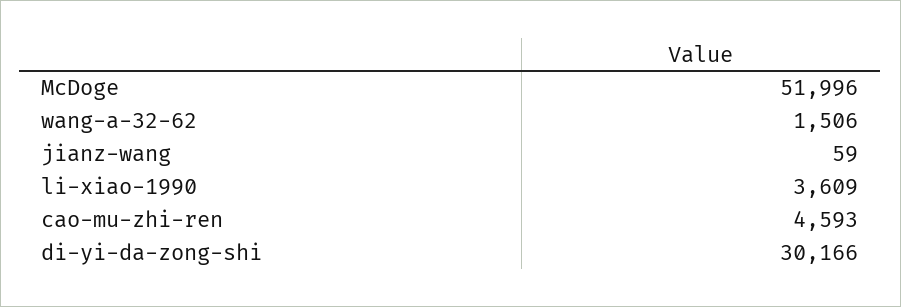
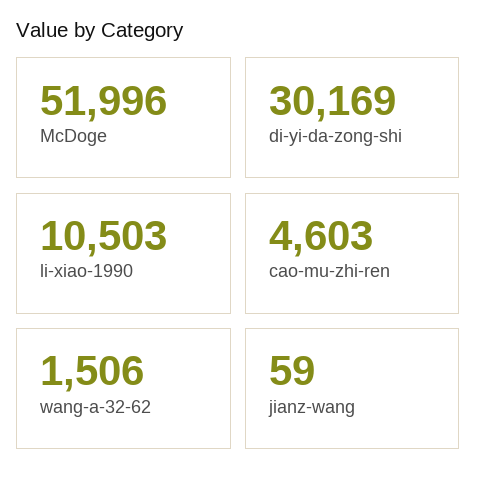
  {
    "McDoge": 51996,
    "wang-a-32-62": 1506,
    "jianz-wang": 59,
-   "li-xiao-1990": 3609,
+   "li-xiao-1990": 10503,
-   "cao-mu-zhi-ren": 4593,
+   "cao-mu-zhi-ren": 4603,
-   "di-yi-da-zong-shi": 30166
+   "di-yi-da-zong-shi": 30169
  }

